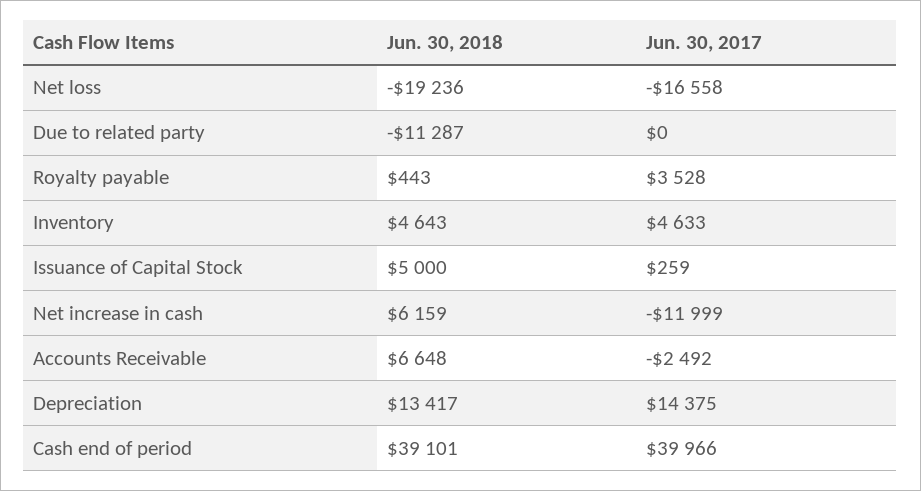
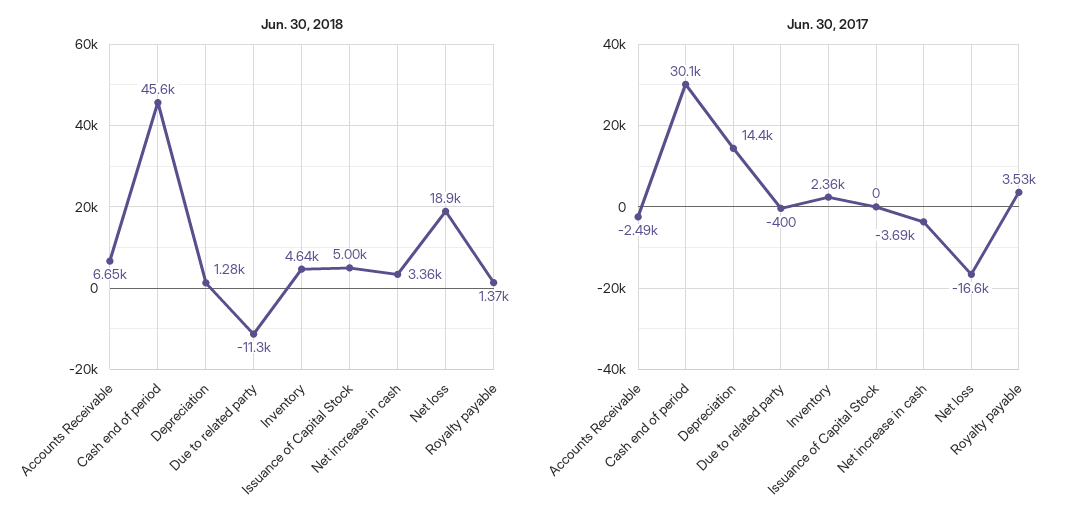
  {
    "Jun. 30, 2018": {
-     "Net loss": -19236,
+     "Net loss": 18900,
      "Due to related party": -11287,
-     "Royalty payable": 443,
+     "Royalty payable": 1370,
      "Inventory": 4643,
      "Issuance of Capital Stock": 5000,
-     "Net increase in cash": 6159,
+     "Net increase in cash": 3360,
      "Accounts Receivable": 6648,
-     "Depreciation": 13417,
+     "Depreciation": 1280,
-     "Cash end of period": 39101
+     "Cash end of period": 45600
    },
    "Jun. 30, 2017": {
      "Net loss": -16558,
-     "Due to related party": 0,
+     "Due to related party": -400,
      "Royalty payable": 3528,
-     "Inventory": 4633,
+     "Inventory": 2360,
-     "Issuance of Capital Stock": 259,
+     "Issuance of Capital Stock": 0,
-     "Net increase in cash": -11999,
+     "Net increase in cash": -3690,
      "Accounts Receivable": -2492,
      "Depreciation": 14375,
-     "Cash end of period": 39966
+     "Cash end of period": 30100
    }
  }

